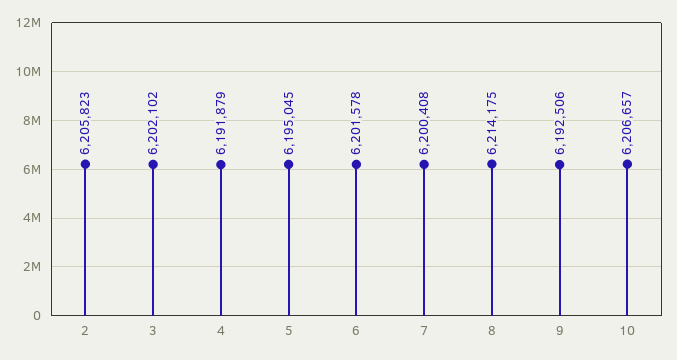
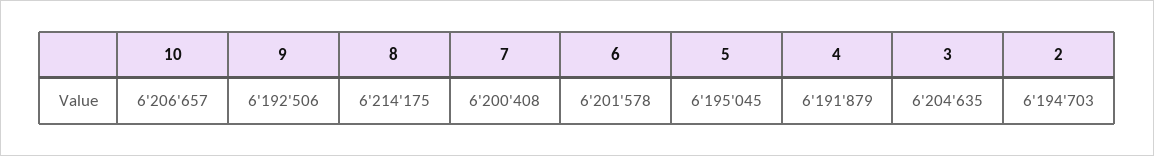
  {
-   "2": 6205823,
+   "2": 6194703,
-   "3": 6202102,
+   "3": 6204635,
    "4": 6191879,
    "5": 6195045,
    "6": 6201578,
    "7": 6200408,
    "8": 6214175,
    "9": 6192506,
    "10": 6206657
  }

